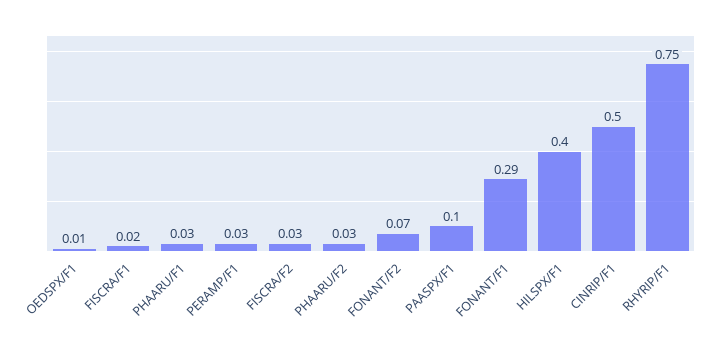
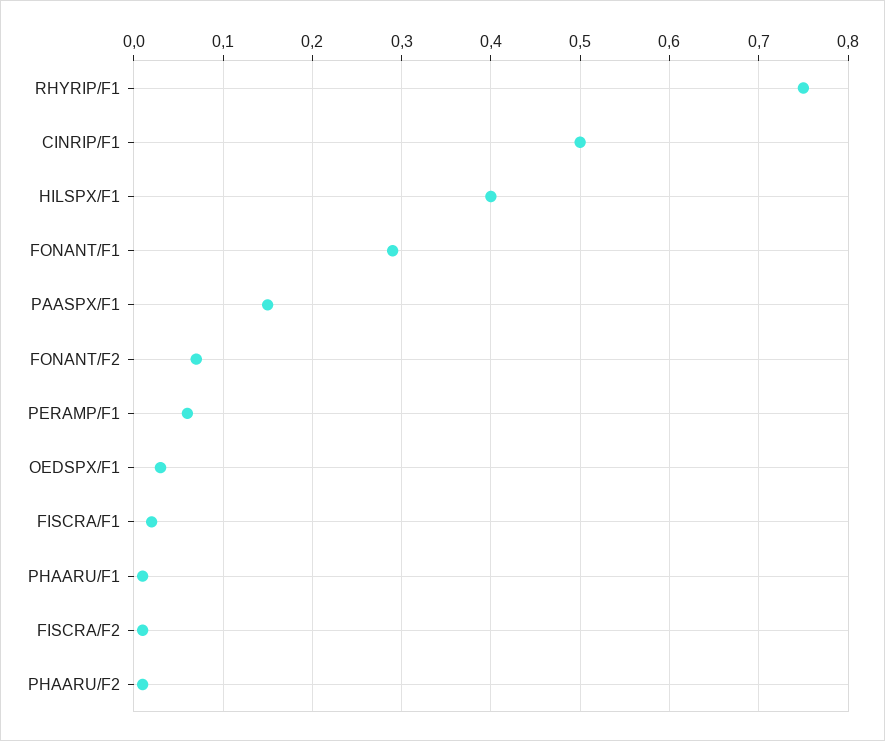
  {
-   "OEDSPX/F1": 0.01,
+   "OEDSPX/F1": 0.03,
    "FISCRA/F1": 0.02,
-   "PHAARU/F1": 0.03,
+   "PHAARU/F1": 0.01,
-   "PERAMP/F1": 0.03,
+   "PERAMP/F1": 0.06,
-   "FISCRA/F2": 0.03,
+   "FISCRA/F2": 0.01,
-   "PHAARU/F2": 0.03,
+   "PHAARU/F2": 0.01,
    "FONANT/F2": 0.07,
-   "PAASPX/F1": 0.1,
+   "PAASPX/F1": 0.15,
    "FONANT/F1": 0.29,
    "HILSPX/F1": 0.4,
    "CINRIP/F1": 0.5,
    "RHYRIP/F1": 0.75
  }

